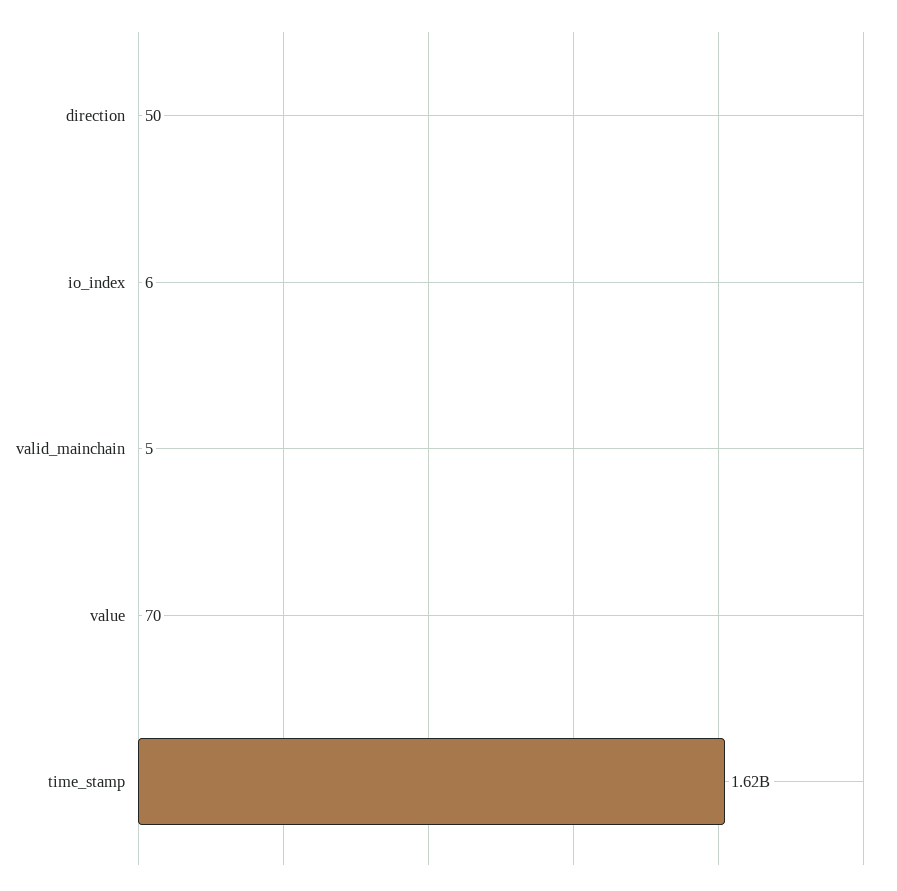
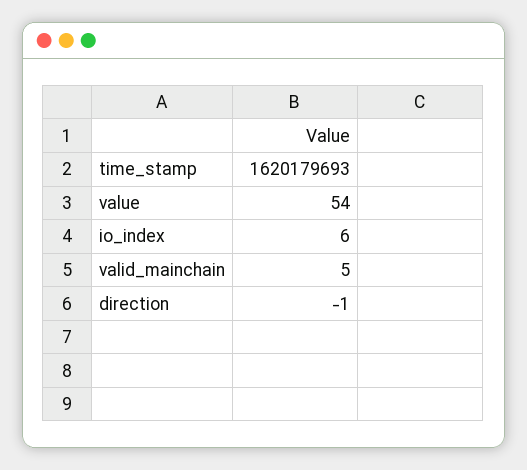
  {
-   "direction": 50,
+   "direction": -1,
    "io_index": 6,
    "valid_mainchain": 5,
-   "value": 70,
+   "value": 54,
    "time_stamp": 1620179693
  }

